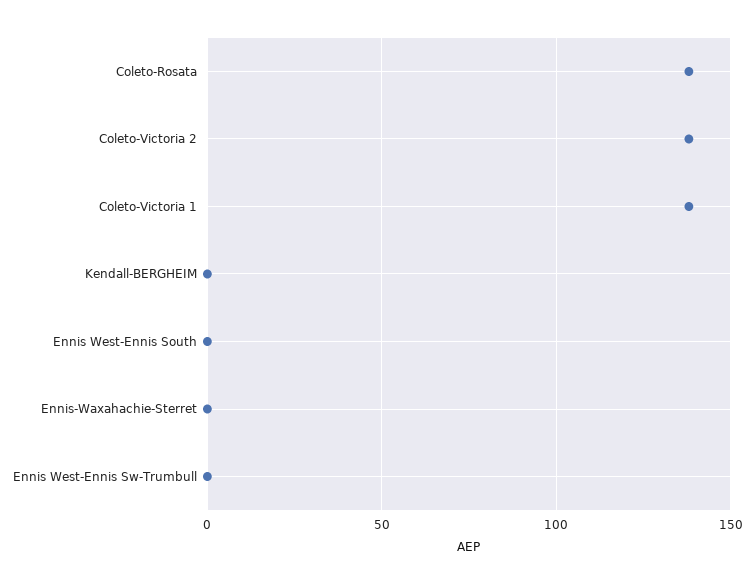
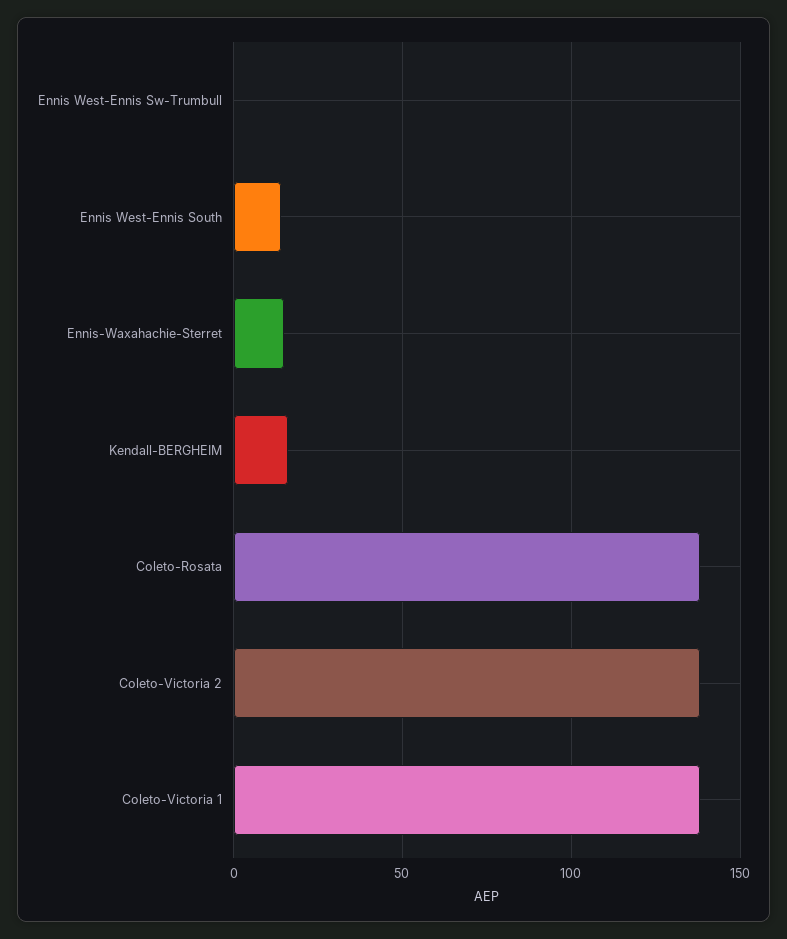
  {
    "Coleto-Rosata": 140,
    "Coleto-Victoria 2": 140,
    "Coleto-Victoria 1": 140,
-   "Kendall-BERGHEIM": 0,
+   "Kendall-BERGHEIM": 15,
-   "Ennis West-Ennis South": 0,
+   "Ennis West-Ennis South": 15,
-   "Ennis-Waxahachie-Sterret": 0,
+   "Ennis-Waxahachie-Sterret": 15,
    "Ennis West-Ennis Sw-Trumbull": 0
  }

